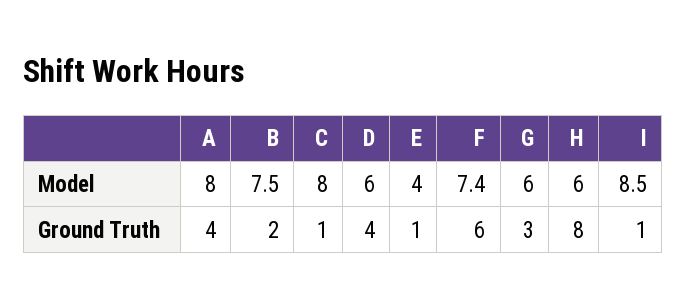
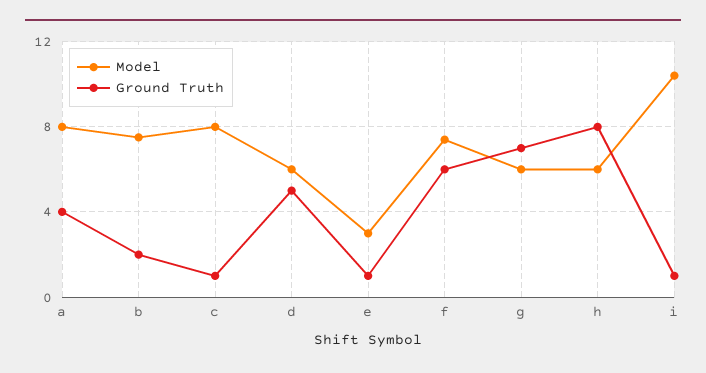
  {
    "Model": {
      "A": 8,
      "B": 7.5,
      "C": 8,
      "D": 6,
-     "E": 4,
+     "E": 3,
      "F": 7.4,
      "G": 6,
      "H": 6,
-     "I": 8.5
+     "I": 10.5
    },
    "Ground Truth": {
      "A": 4,
      "B": 2,
      "C": 1,
-     "D": 4,
+     "D": 5,
      "E": 1,
      "F": 6,
-     "G": 3,
+     "G": 7,
      "H": 8,
      "I": 1
    }
  }

